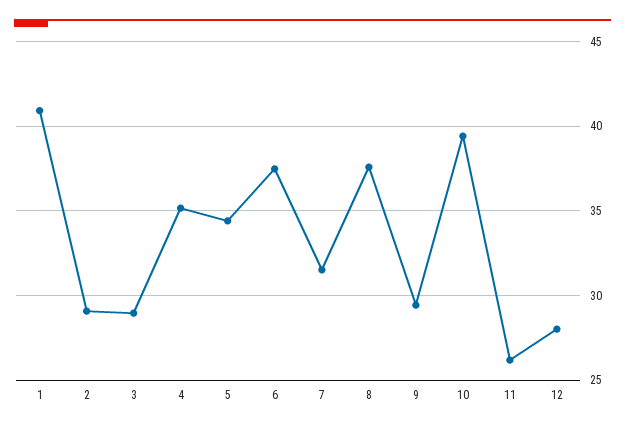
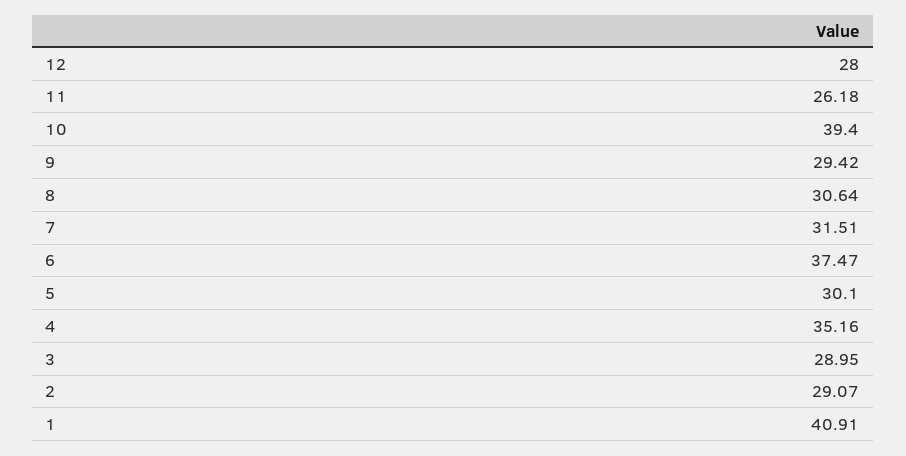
  {
    "1": 40.91,
    "2": 29.07,
    "3": 28.95,
    "4": 35.16,
-   "5": 34.5,
+   "5": 30.1,
    "6": 37.47,
    "7": 31.51,
-   "8": 37.5,
+   "8": 30.64,
    "9": 29.42,
    "10": 39.4,
    "11": 26.18,
    "12": 28
  }

